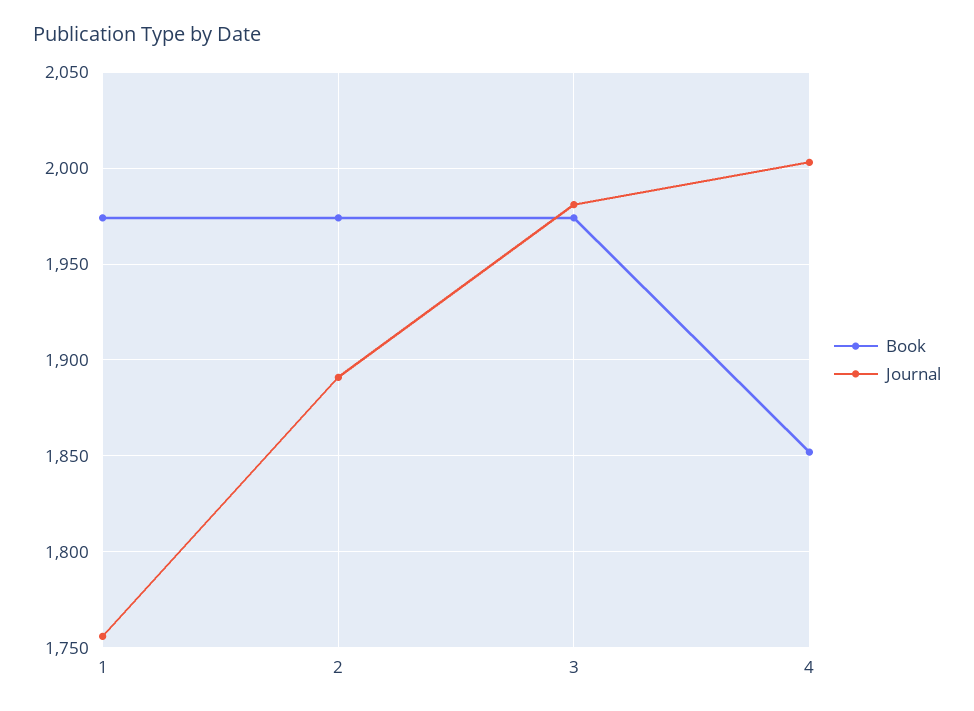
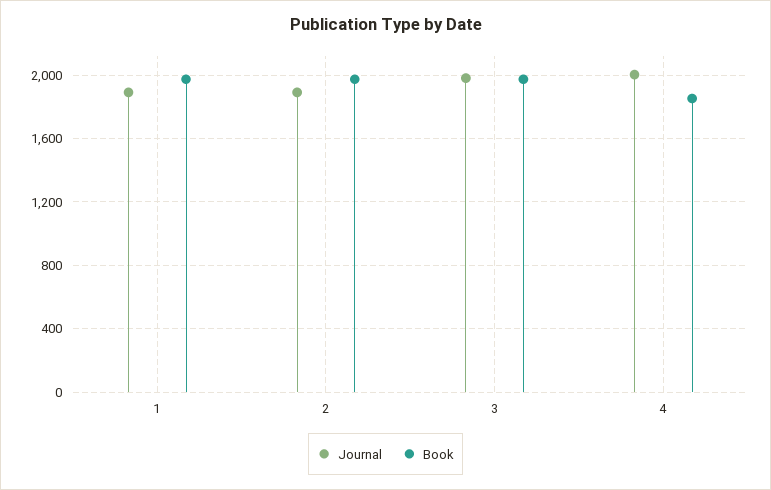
  {
    "Book": {
      "1": 1975,
      "2": 1975,
      "3": 1975,
      "4": 1850
    },
    "Journal": {
-     "1": 1755,
+     "1": 1900,
      "2": 1890,
      "3": 1980,
      "4": 2005
    }
  }

